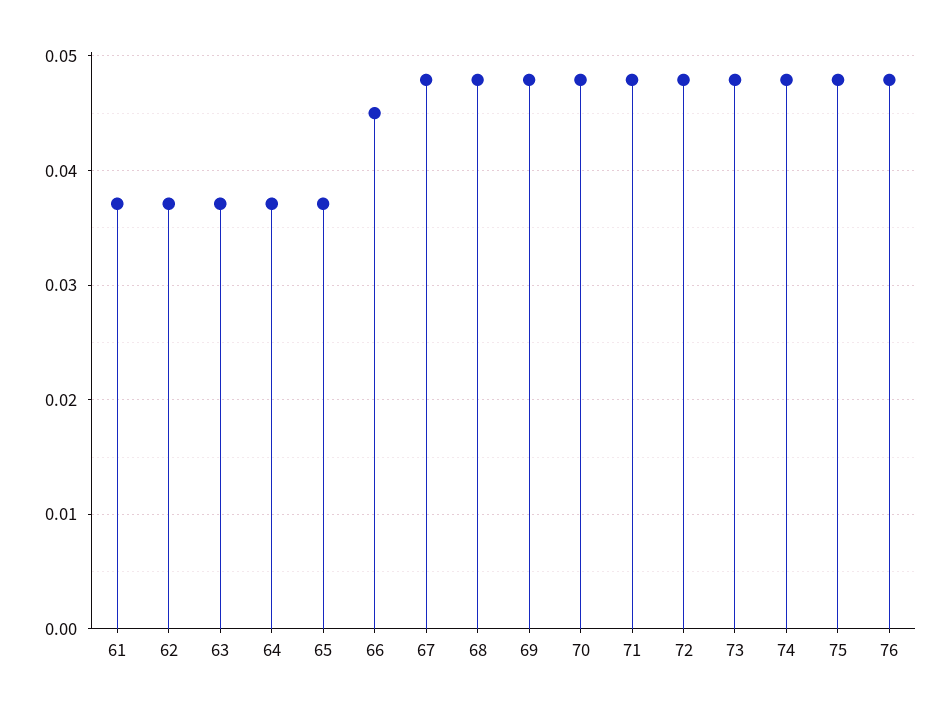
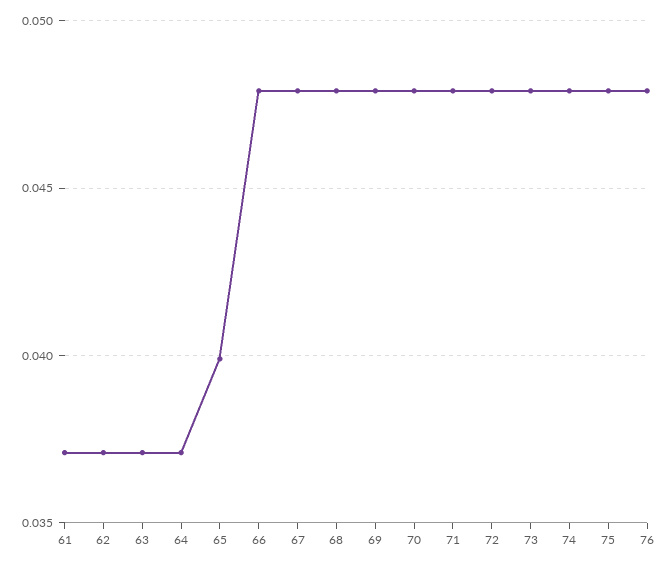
  {
    "61": 0.037,
    "62": 0.037,
    "63": 0.037,
    "64": 0.037,
-   "65": 0.037,
+   "65": 0.04,
-   "66": 0.045,
+   "66": 0.048,
    "67": 0.048,
    "68": 0.048,
    "69": 0.048,
    "70": 0.048,
    "71": 0.048,
    "72": 0.048,
    "73": 0.048,
    "74": 0.048,
    "75": 0.048,
    "76": 0.048
  }

